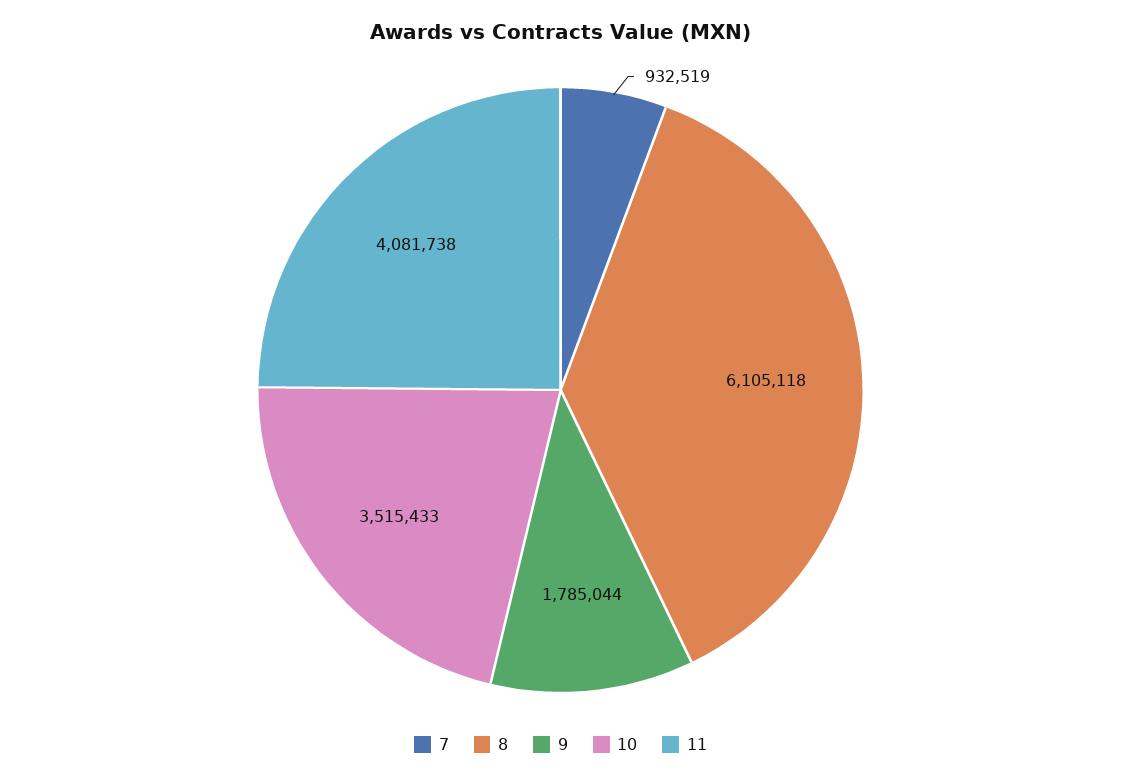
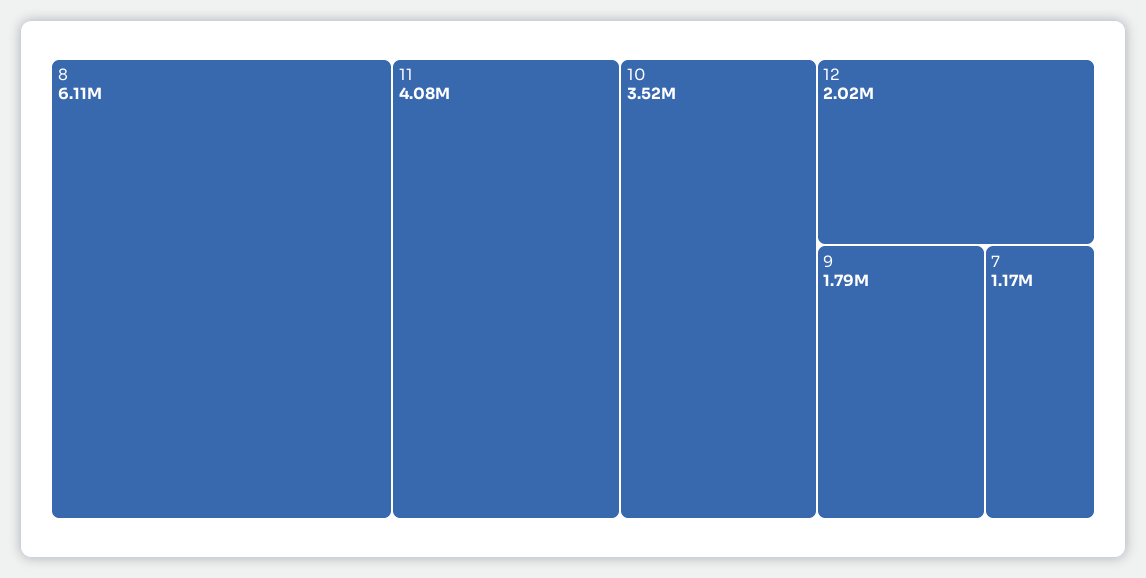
  {
-   "7": 932519,
+   "7": 1170000,
    "8": 6105118,
    "9": 1785044,
    "10": 3515433,
-   "11": 4081738
+   "11": 4081738,
+   "12": 2020000
  }

